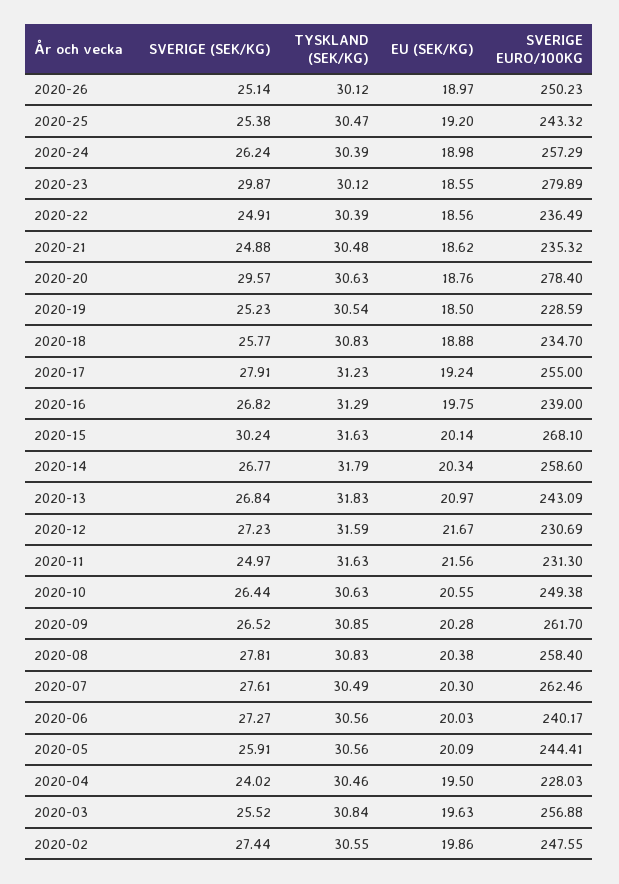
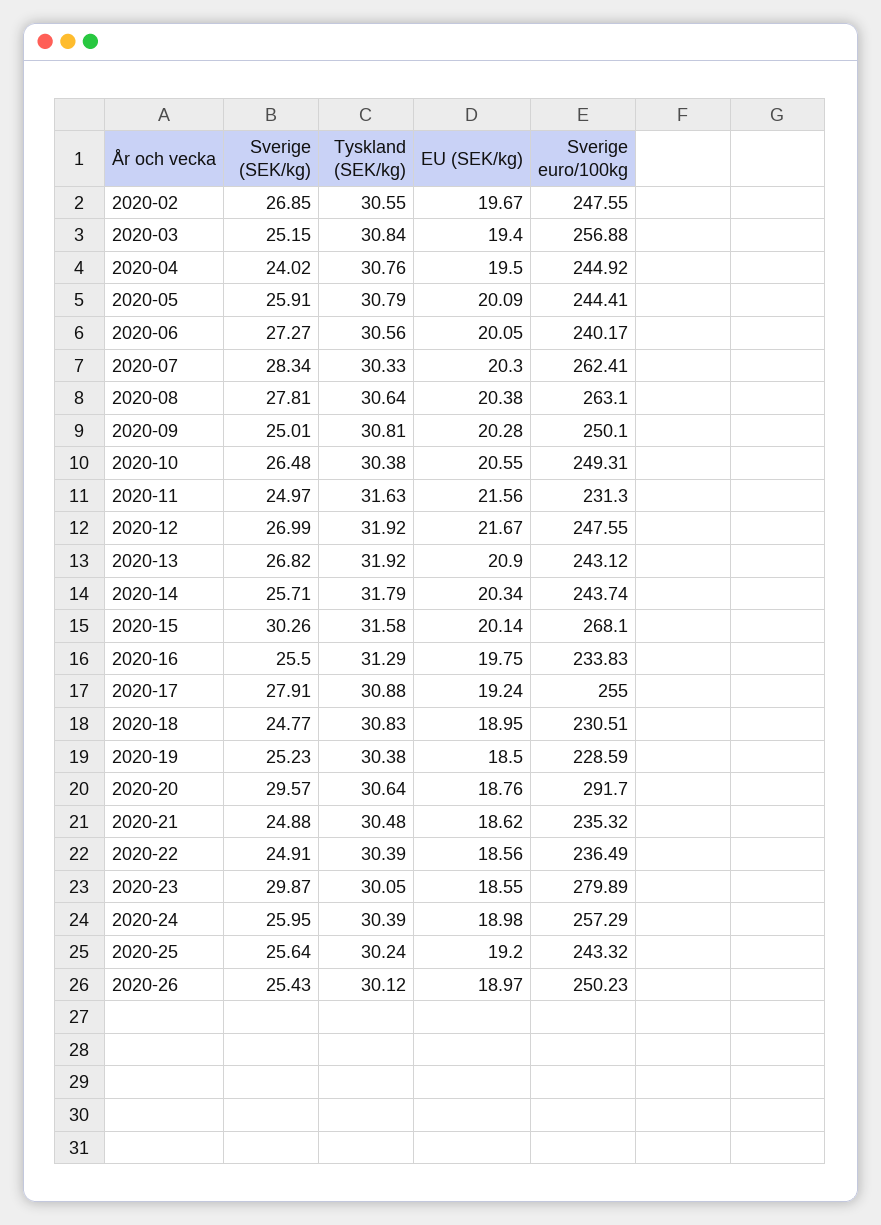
  {
    "SVERIGE (SEK/KG)": {
-     "2020-26": 25.14,
+     "2020-26": 25.43,
-     "2020-25": 25.38,
+     "2020-25": 25.64,
-     "2020-24": 26.24,
+     "2020-24": 25.95,
      "2020-23": 29.87,
      "2020-22": 24.91,
      "2020-21": 24.88,
      "2020-20": 29.57,
      "2020-19": 25.23,
-     "2020-18": 25.77,
+     "2020-18": 24.77,
      "2020-17": 27.91,
-     "2020-16": 26.82,
+     "2020-16": 25.5,
-     "2020-15": 30.24,
+     "2020-15": 30.26,
-     "2020-14": 26.77,
+     "2020-14": 25.71,
-     "2020-13": 26.84,
+     "2020-13": 26.82,
-     "2020-12": 27.23,
+     "2020-12": 26.99,
      "2020-11": 24.97,
-     "2020-10": 26.44,
+     "2020-10": 26.48,
-     "2020-09": 26.52,
+     "2020-09": 25.01,
      "2020-08": 27.81,
-     "2020-07": 27.61,
+     "2020-07": 28.34,
      "2020-06": 27.27,
      "2020-05": 25.91,
      "2020-04": 24.02,
-     "2020-03": 25.52,
+     "2020-03": 25.15,
-     "2020-02": 27.44
+     "2020-02": 26.85
    },
    "TYSKLAND (SEK/KG)": {
      "2020-26": 30.12,
-     "2020-25": 30.47,
+     "2020-25": 30.24,
      "2020-24": 30.39,
-     "2020-23": 30.12,
+     "2020-23": 30.05,
      "2020-22": 30.39,
      "2020-21": 30.48,
-     "2020-20": 30.63,
+     "2020-20": 30.64,
-     "2020-19": 30.54,
+     "2020-19": 30.38,
      "2020-18": 30.83,
-     "2020-17": 31.23,
+     "2020-17": 30.88,
      "2020-16": 31.29,
-     "2020-15": 31.63,
+     "2020-15": 31.58,
      "2020-14": 31.79,
-     "2020-13": 31.83,
+     "2020-13": 31.92,
-     "2020-12": 31.59,
+     "2020-12": 31.92,
      "2020-11": 31.63,
-     "2020-10": 30.63,
+     "2020-10": 30.38,
-     "2020-09": 30.85,
+     "2020-09": 30.81,
-     "2020-08": 30.83,
+     "2020-08": 30.64,
-     "2020-07": 30.49,
+     "2020-07": 30.33,
      "2020-06": 30.56,
-     "2020-05": 30.56,
+     "2020-05": 30.79,
-     "2020-04": 30.46,
+     "2020-04": 30.76,
      "2020-03": 30.84,
      "2020-02": 30.55
    },
    "EU (SEK/KG)": {
      "2020-26": 18.97,
      "2020-25": 19.2,
      "2020-24": 18.98,
      "2020-23": 18.55,
      "2020-22": 18.56,
      "2020-21": 18.62,
      "2020-20": 18.76,
      "2020-19": 18.5,
-     "2020-18": 18.88,
+     "2020-18": 18.95,
      "2020-17": 19.24,
      "2020-16": 19.75,
      "2020-15": 20.14,
      "2020-14": 20.34,
-     "2020-13": 20.97,
+     "2020-13": 20.9,
      "2020-12": 21.67,
      "2020-11": 21.56,
      "2020-10": 20.55,
      "2020-09": 20.28,
      "2020-08": 20.38,
      "2020-07": 20.3,
-     "2020-06": 20.03,
+     "2020-06": 20.05,
      "2020-05": 20.09,
      "2020-04": 19.5,
-     "2020-03": 19.63,
+     "2020-03": 19.4,
-     "2020-02": 19.86
+     "2020-02": 19.67
    },
    "SVERIGE EURO/100KG": {
      "2020-26": 250.23,
      "2020-25": 243.32,
      "2020-24": 257.29,
      "2020-23": 279.89,
      "2020-22": 236.49,
      "2020-21": 235.32,
-     "2020-20": 278.4,
+     "2020-20": 291.7,
      "2020-19": 228.59,
-     "2020-18": 234.7,
+     "2020-18": 230.51,
      "2020-17": 255,
-     "2020-16": 239,
+     "2020-16": 233.83,
      "2020-15": 268.1,
-     "2020-14": 258.6,
+     "2020-14": 243.74,
-     "2020-13": 243.09,
+     "2020-13": 243.12,
-     "2020-12": 230.69,
+     "2020-12": 247.55,
      "2020-11": 231.3,
-     "2020-10": 249.38,
+     "2020-10": 249.31,
-     "2020-09": 261.7,
+     "2020-09": 250.1,
-     "2020-08": 258.4,
+     "2020-08": 263.1,
-     "2020-07": 262.46,
+     "2020-07": 262.41,
      "2020-06": 240.17,
      "2020-05": 244.41,
-     "2020-04": 228.03,
+     "2020-04": 244.92,
      "2020-03": 256.88,
      "2020-02": 247.55
    }
  }

